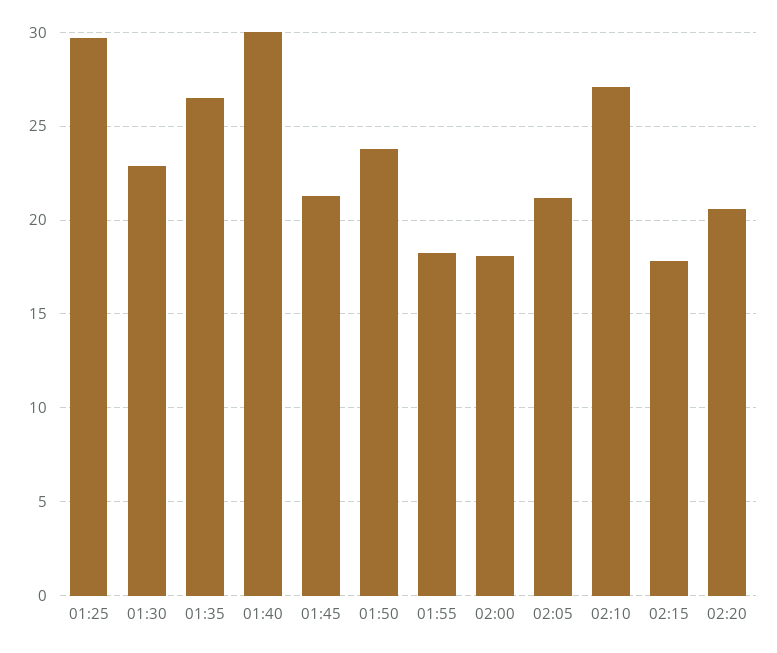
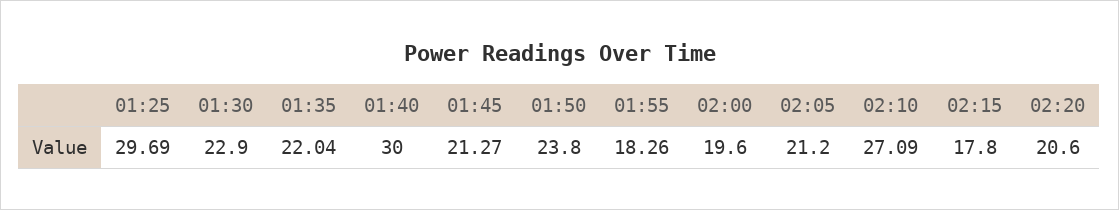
  {
    "01:25": 29.69,
    "01:30": 22.9,
-   "01:35": 26.5,
+   "01:35": 22.04,
    "01:40": 30,
    "01:45": 21.27,
    "01:50": 23.8,
    "01:55": 18.26,
-   "02:00": 18,
+   "02:00": 19.6,
    "02:05": 21.2,
    "02:10": 27.09,
    "02:15": 17.8,
    "02:20": 20.6
  }

